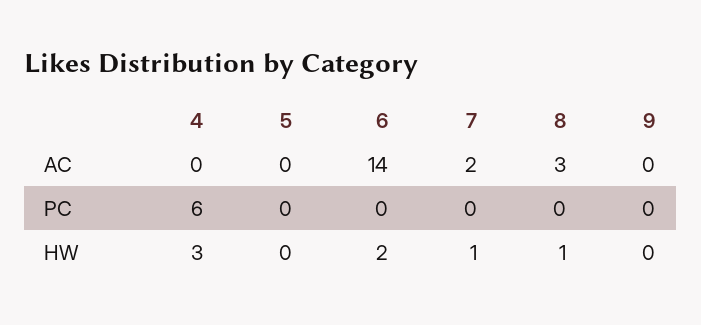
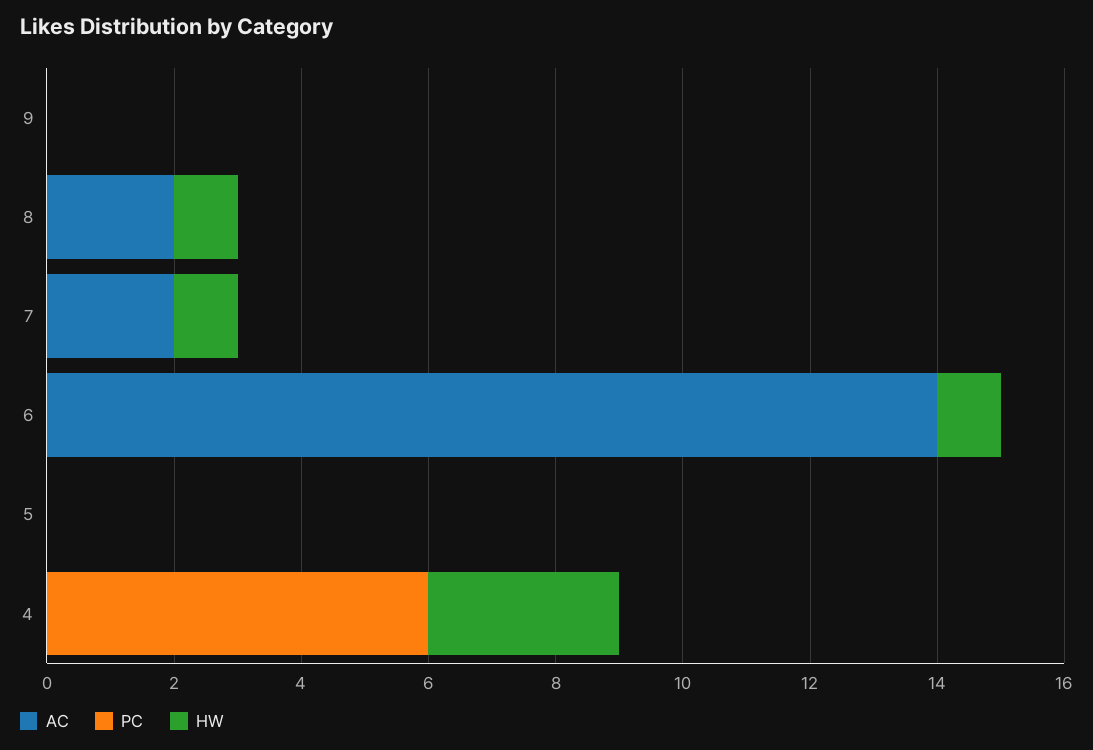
  {
    "AC": {
      "4": 0,
      "5": 0,
      "6": 14,
      "7": 2,
-     "8": 3,
+     "8": 2,
      "9": 0
    },
    "PC": {
      "4": 6,
      "5": 0,
      "6": 0,
      "7": 0,
      "8": 0,
      "9": 0
    },
    "HW": {
      "4": 3,
      "5": 0,
-     "6": 2,
+     "6": 1,
      "7": 1,
      "8": 1,
      "9": 0
    }
  }

